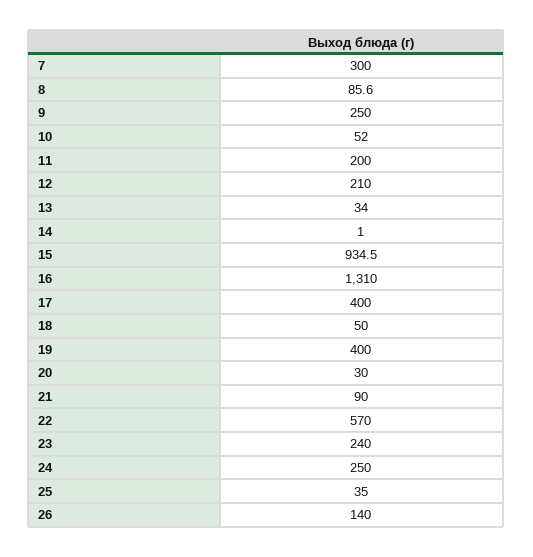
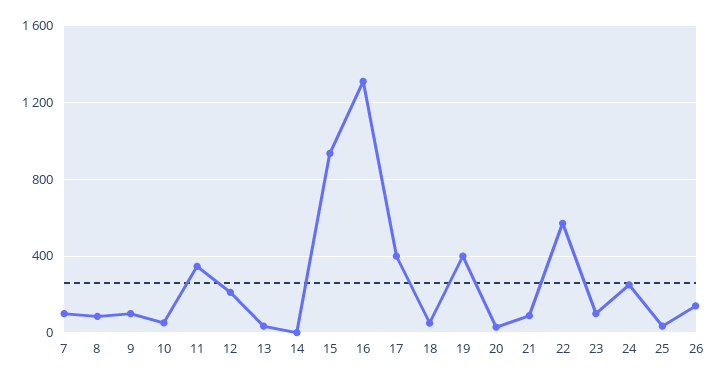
  {
-   "7": 300,
+   "7": 100,
    "8": 85.6,
-   "9": 250,
+   "9": 100,
    "10": 52,
-   "11": 200,
+   "11": 350,
    "12": 210,
    "13": 34,
    "14": 1,
    "15": 934.5,
    "16": 1310,
    "17": 400,
    "18": 50,
    "19": 400,
    "20": 30,
    "21": 90,
    "22": 570,
-   "23": 240,
+   "23": 100,
    "24": 250,
    "25": 35,
    "26": 140
  }

